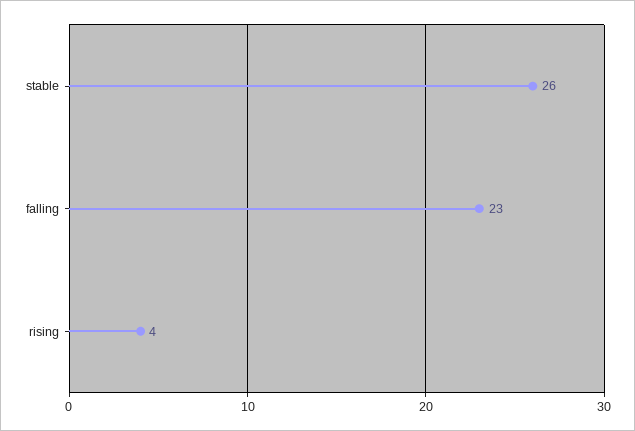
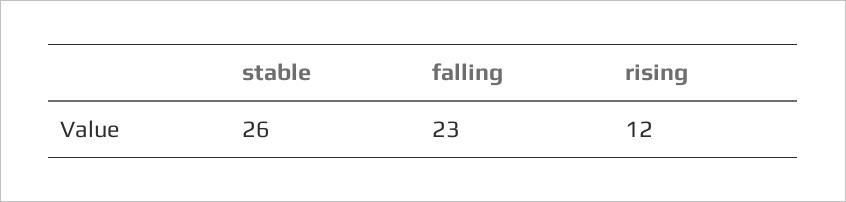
  {
    "stable": 26,
    "falling": 23,
-   "rising": 4
+   "rising": 12
  }

